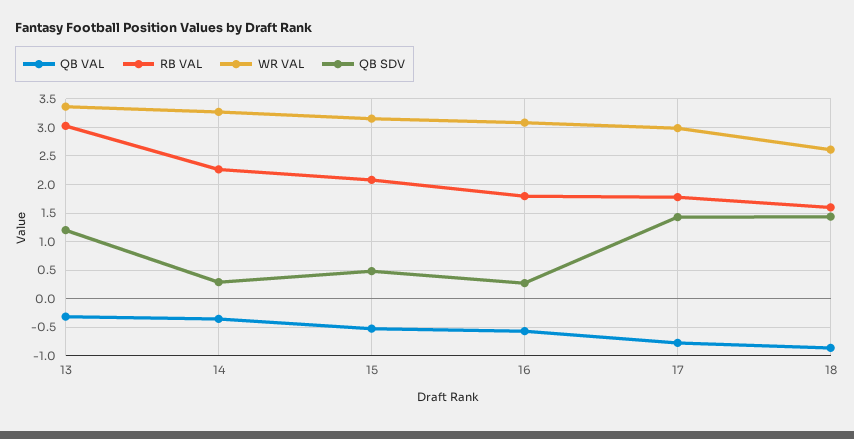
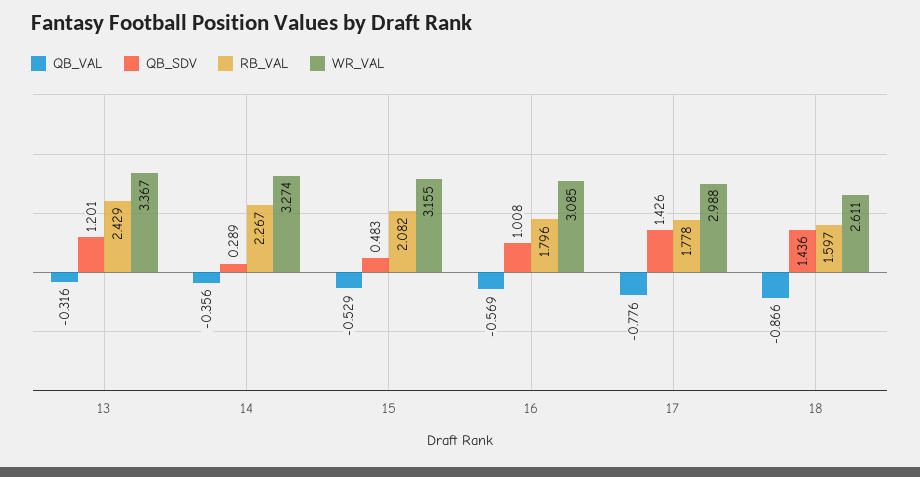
  {
    "QB VAL": {
      "13": -0.316,
      "14": -0.356,
      "15": -0.529,
      "16": -0.569,
      "17": -0.776,
      "18": -0.866
    },
    "RB VAL": {
-     "13": 3,
+     "13": 2.429,
      "14": 2.267,
      "15": 2.082,
      "16": 1.796,
      "17": 1.778,
      "18": 1.597
    },
    "WR VAL": {
      "13": 3.367,
      "14": 3.274,
      "15": 3.155,
      "16": 3.085,
      "17": 2.988,
      "18": 2.611
    },
    "QB SDV": {
      "13": 1.201,
      "14": 0.289,
      "15": 0.483,
-     "16": 0.25,
+     "16": 1.008,
      "17": 1.426,
      "18": 1.436
    }
  }

